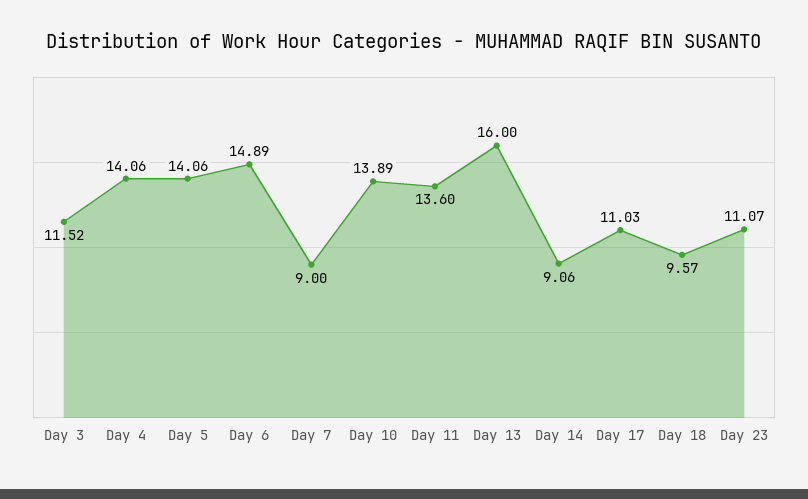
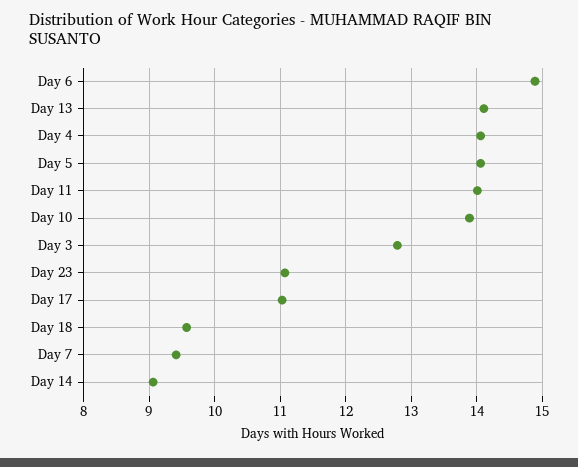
  {
-   "Day 3": 11.52,
+   "Day 3": 12.8,
    "Day 4": 14.06,
    "Day 5": 14.06,
    "Day 6": 14.89,
-   "Day 7": 9,
+   "Day 7": 9.4,
    "Day 10": 13.89,
-   "Day 11": 13.6,
+   "Day 11": 14,
-   "Day 13": 16,
+   "Day 13": 14.1,
    "Day 14": 9.06,
    "Day 17": 11.03,
    "Day 18": 9.57,
    "Day 23": 11.07
  }

